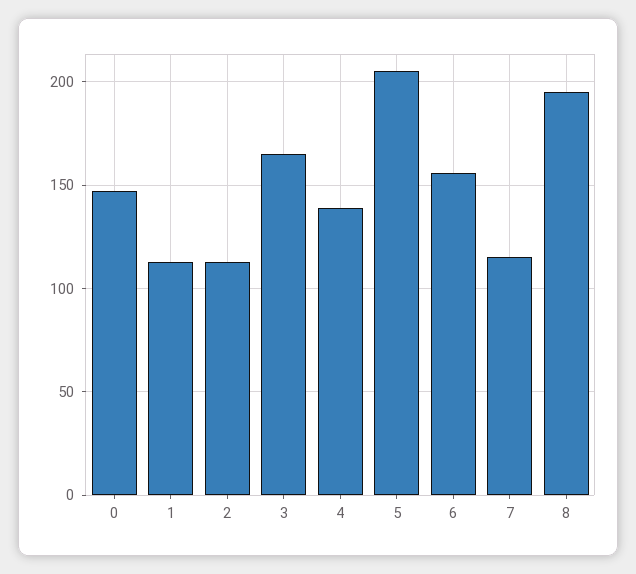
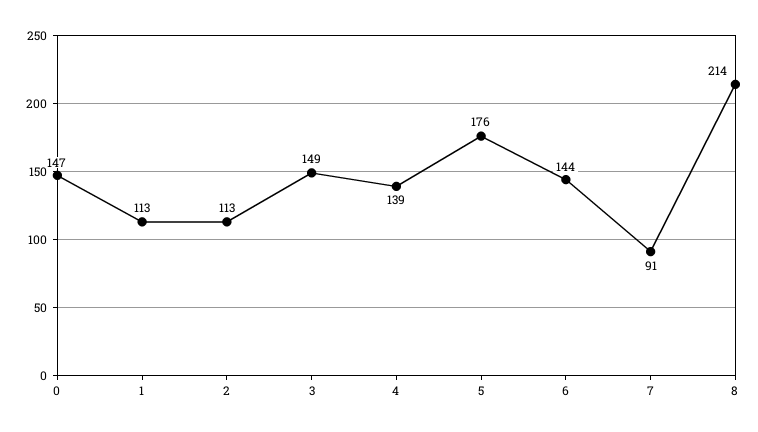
  {
    "0": 147,
    "1": 113,
    "2": 113,
-   "3": 165,
+   "3": 149,
    "4": 139,
-   "5": 205,
+   "5": 176,
-   "6": 155,
+   "6": 144,
-   "7": 115,
+   "7": 91,
-   "8": 195
+   "8": 214
  }

